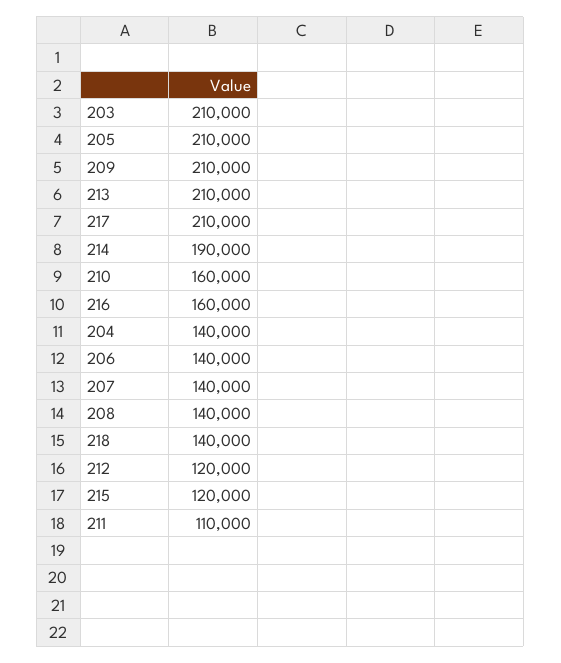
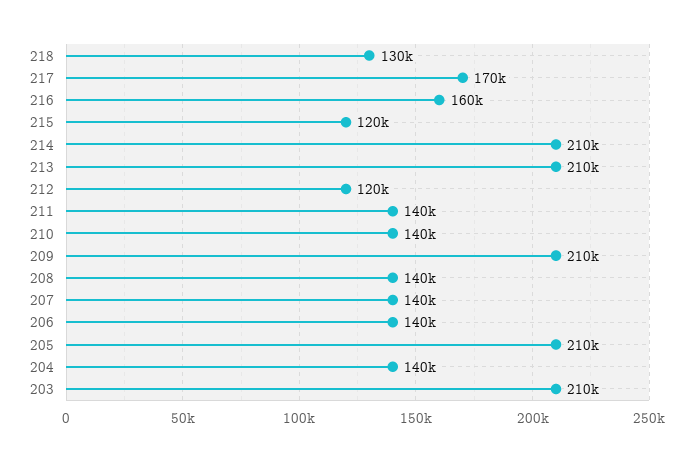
  {
    "203": 210000,
    "205": 210000,
    "209": 210000,
    "213": 210000,
-   "217": 210000,
+   "217": 170000,
-   "214": 190000,
+   "214": 210000,
-   "210": 160000,
+   "210": 140000,
    "216": 160000,
    "204": 140000,
    "206": 140000,
    "207": 140000,
    "208": 140000,
-   "218": 140000,
+   "218": 130000,
    "212": 120000,
    "215": 120000,
-   "211": 110000
+   "211": 140000
  }

